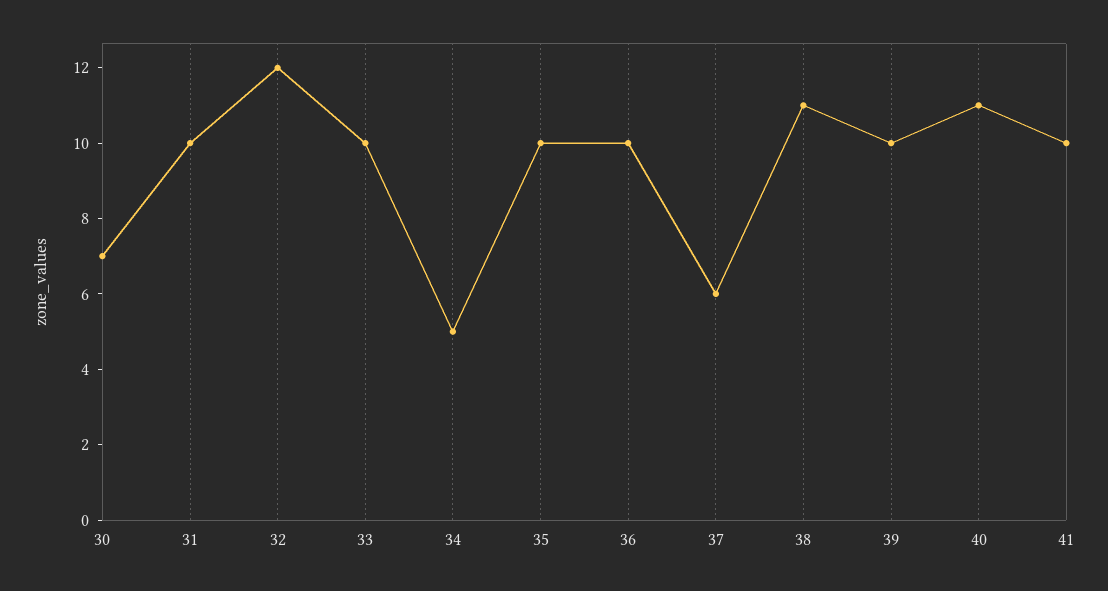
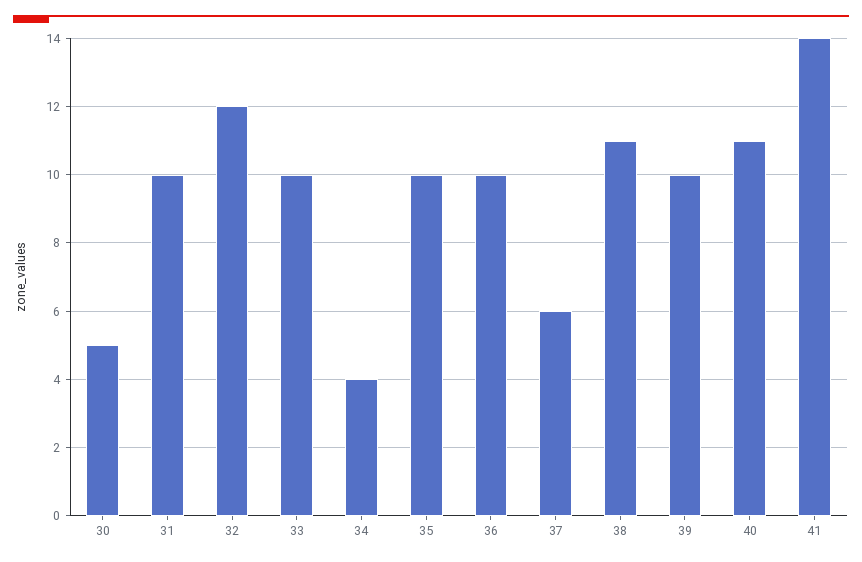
  {
-   "30": 7,
+   "30": 5,
    "31": 10,
    "32": 12,
    "33": 10,
-   "34": 5,
+   "34": 4,
    "35": 10,
    "36": 10,
    "37": 6,
    "38": 11,
    "39": 10,
    "40": 11,
-   "41": 10
+   "41": 14
  }

